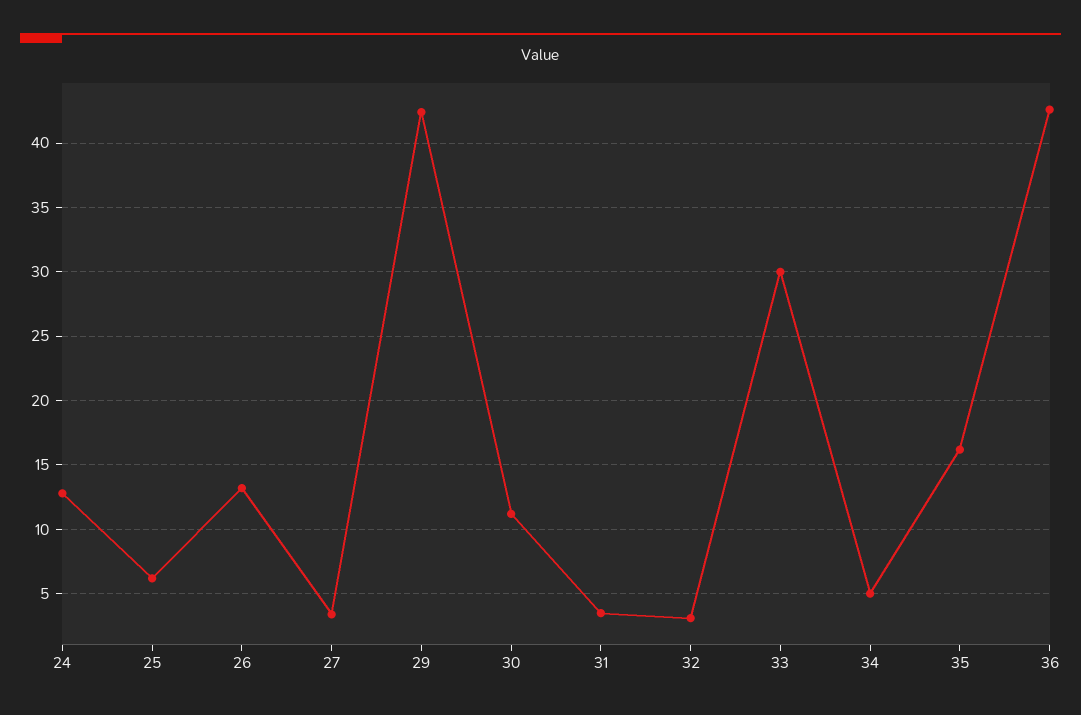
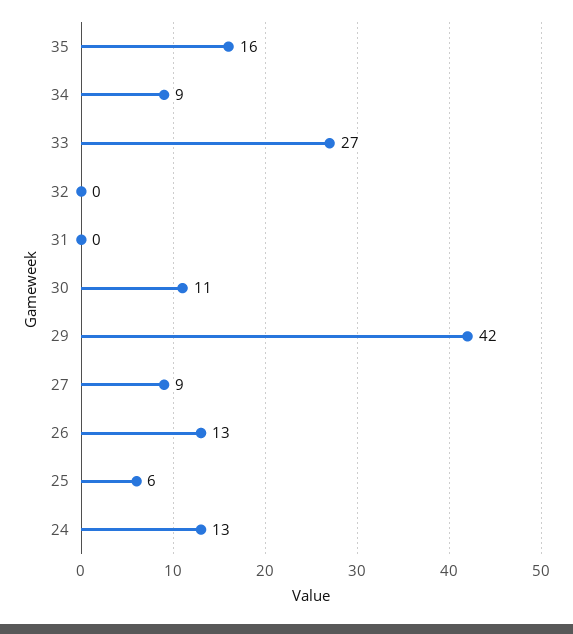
  {
    "24": 13,
    "25": 6,
    "26": 13,
-   "27": 3.5,
+   "27": 9,
    "29": 42,
    "30": 11,
-   "31": 3.5,
+   "31": 0,
-   "32": 3,
+   "32": 0,
-   "33": 30,
+   "33": 27,
-   "34": 5,
+   "34": 9,
-   "35": 16,
+   "35": 16
-   "36": 42.5
  }

